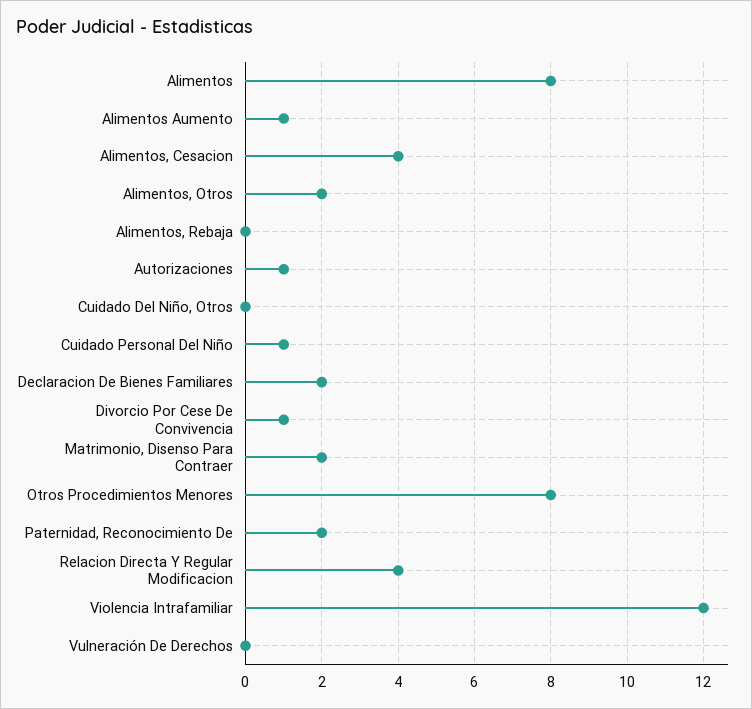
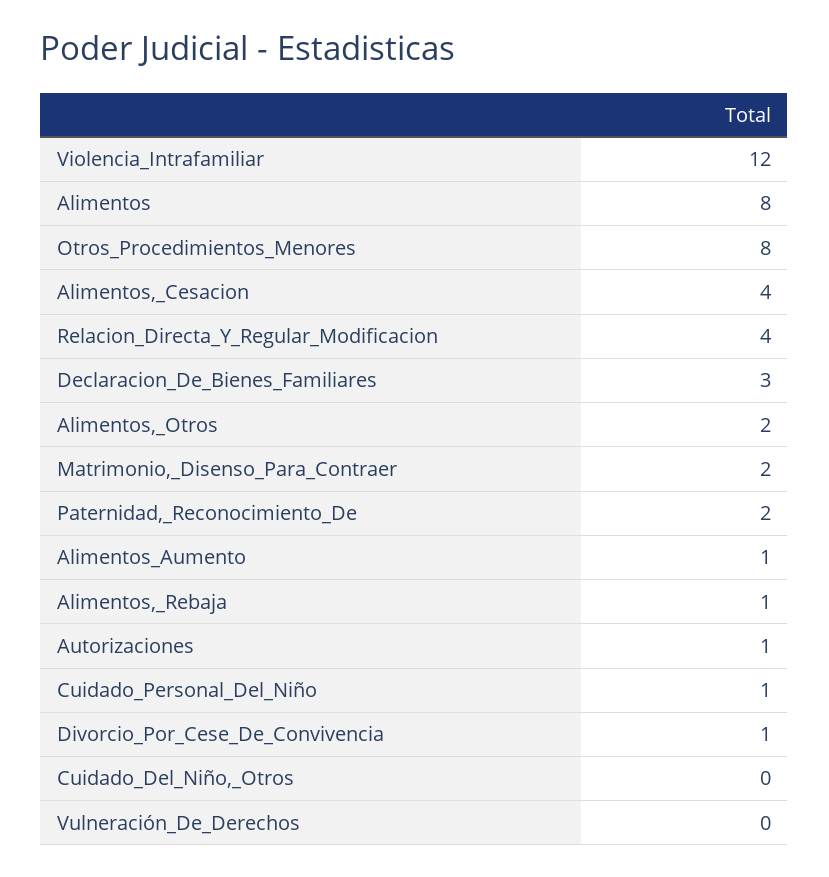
  {
    "Alimentos": 8,
    "Alimentos Aumento": 1,
    "Alimentos, Cesacion": 4,
    "Alimentos, Otros": 2,
-   "Alimentos, Rebaja": 0,
+   "Alimentos, Rebaja": 1,
    "Autorizaciones": 1,
    "Cuidado Del Niño, Otros": 0,
    "Cuidado Personal Del Niño": 1,
-   "Declaracion De Bienes Familiares": 2,
+   "Declaracion De Bienes Familiares": 3,
    "Divorcio Por Cese De Convivencia": 1,
    "Matrimonio, Disenso Para Contraer": 2,
    "Otros Procedimientos Menores": 8,
    "Paternidad, Reconocimiento De": 2,
    "Relacion Directa Y Regular Modificacion": 4,
    "Violencia Intrafamiliar": 12,
    "Vulneración De Derechos": 0
  }

